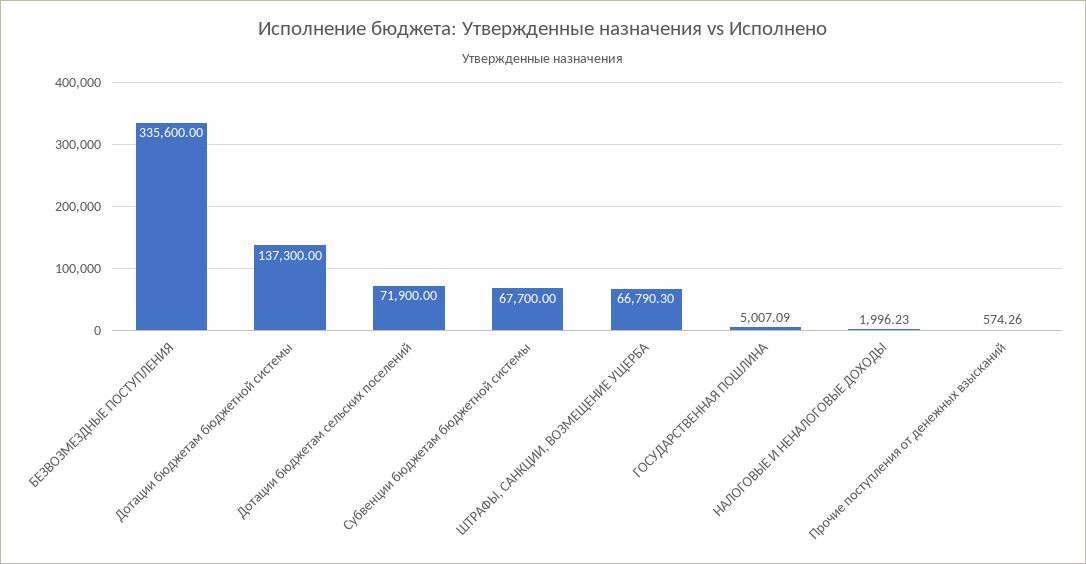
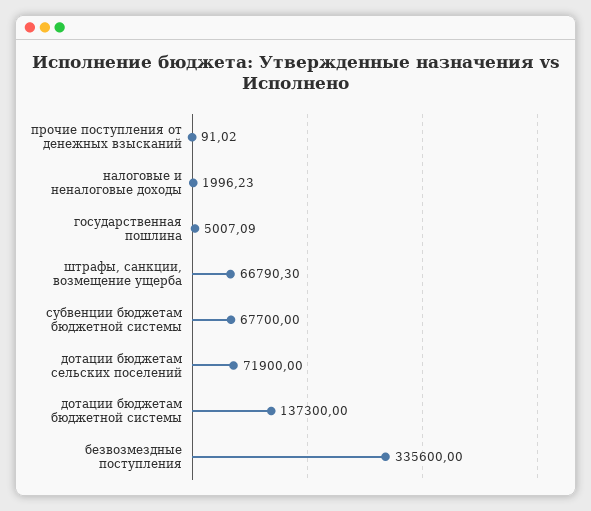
  {
    "БЕЗВОЗМЕЗДНЫЕ ПОСТУПЛЕНИЯ": 335600,
    "Дотации бюджетам бюджетной системы": 137300,
    "Дотации бюджетам сельских поселений": 71900,
    "Субвенции бюджетам бюджетной системы": 67700,
    "ШТРАФЫ, САНКЦИИ, ВОЗМЕЩЕНИЕ УЩЕРБА": 66790.3,
    "ГОСУДАРСТВЕННАЯ ПОШЛИНА": 5007.09,
    "НАЛОГОВЫЕ И НЕНАЛОГОВЫЕ ДОХОДЫ": 1996.23,
-   "Прочие поступления от денежных взысканий": 574.26
+   "Прочие поступления от денежных взысканий": 91.02
  }

